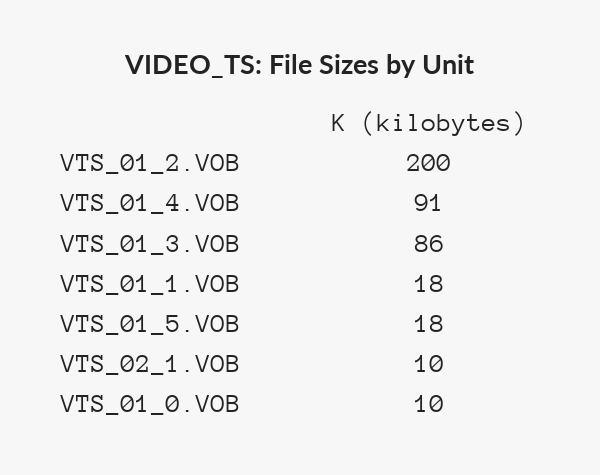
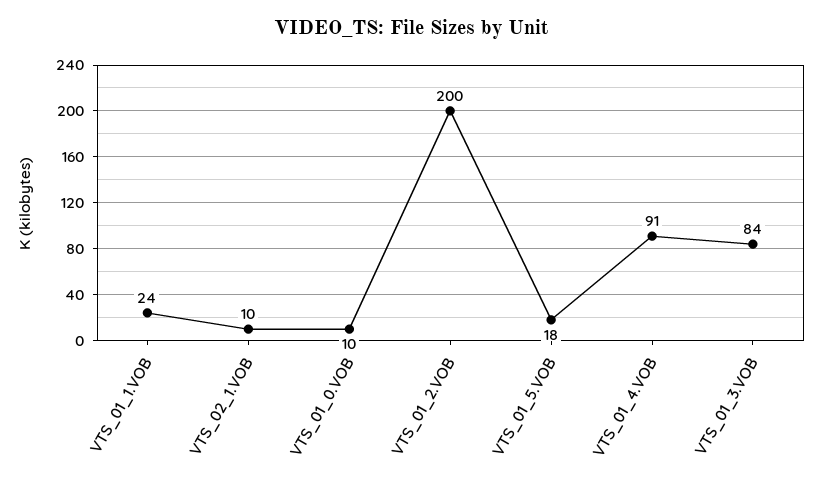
  {
    "VTS_01_2.VOB": 200,
    "VTS_01_4.VOB": 91,
-   "VTS_01_3.VOB": 86,
+   "VTS_01_3.VOB": 84,
-   "VTS_01_1.VOB": 18,
+   "VTS_01_1.VOB": 24,
    "VTS_01_5.VOB": 18,
    "VTS_02_1.VOB": 10,
    "VTS_01_0.VOB": 10
  }

